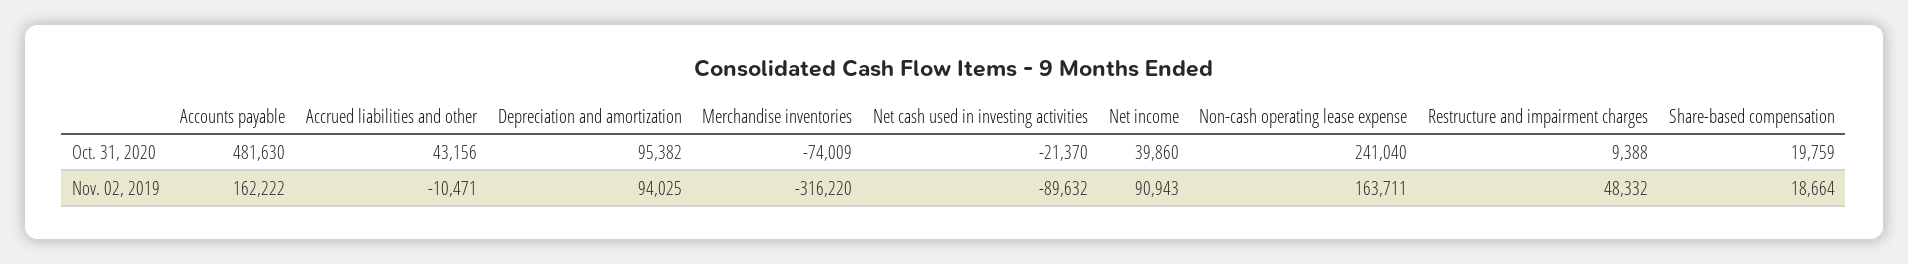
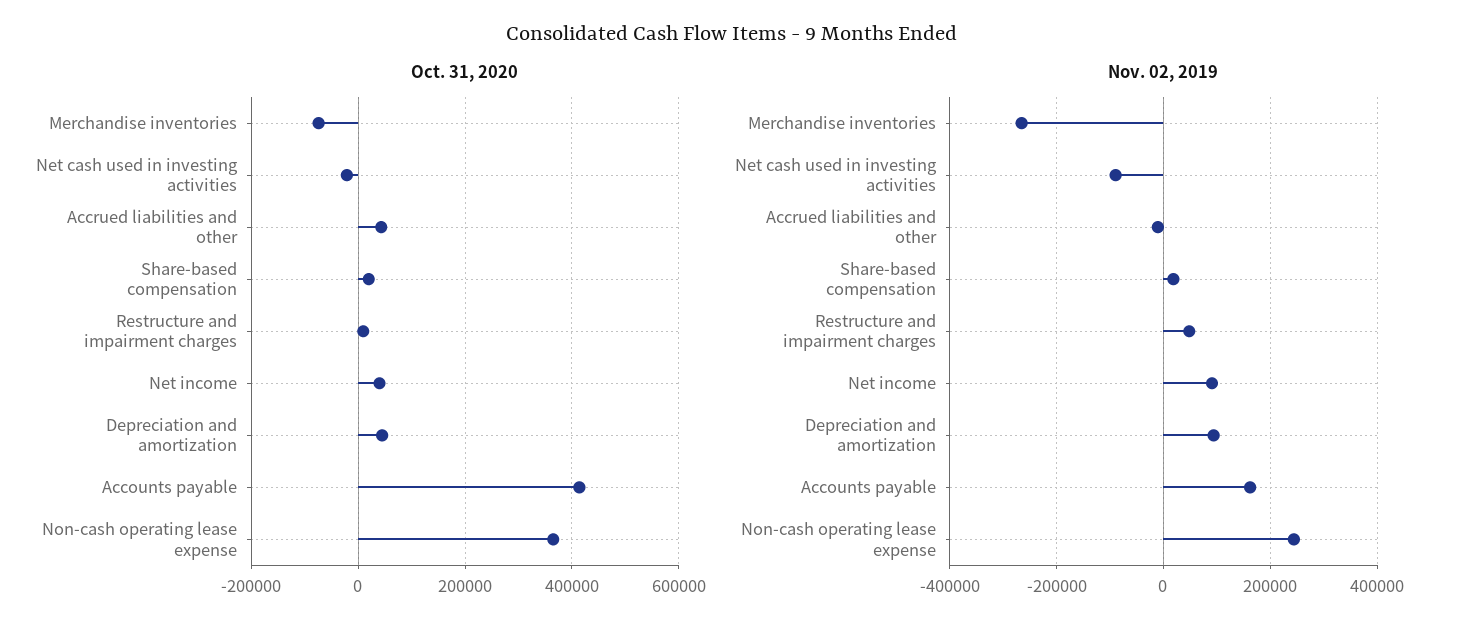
  {
    "Oct. 31, 2020": {
-     "Accounts payable": 481630,
+     "Accounts payable": 420000,
      "Accrued liabilities and other": 43156,
-     "Depreciation and amortization": 95382,
+     "Depreciation and amortization": 40000,
      "Merchandise inventories": -74009,
      "Net cash used in investing activities": -21370,
      "Net income": 39860,
-     "Non-cash operating lease expense": 241040,
+     "Non-cash operating lease expense": 360000,
      "Restructure and impairment charges": 9388,
      "Share-based compensation": 19759
    },
    "Nov. 02, 2019": {
      "Accounts payable": 162222,
      "Accrued liabilities and other": -10471,
      "Depreciation and amortization": 94025,
-     "Merchandise inventories": -316220,
+     "Merchandise inventories": -260000,
      "Net cash used in investing activities": -89632,
      "Net income": 90943,
-     "Non-cash operating lease expense": 163711,
+     "Non-cash operating lease expense": 240000,
      "Restructure and impairment charges": 48332,
      "Share-based compensation": 18664
    }
  }

